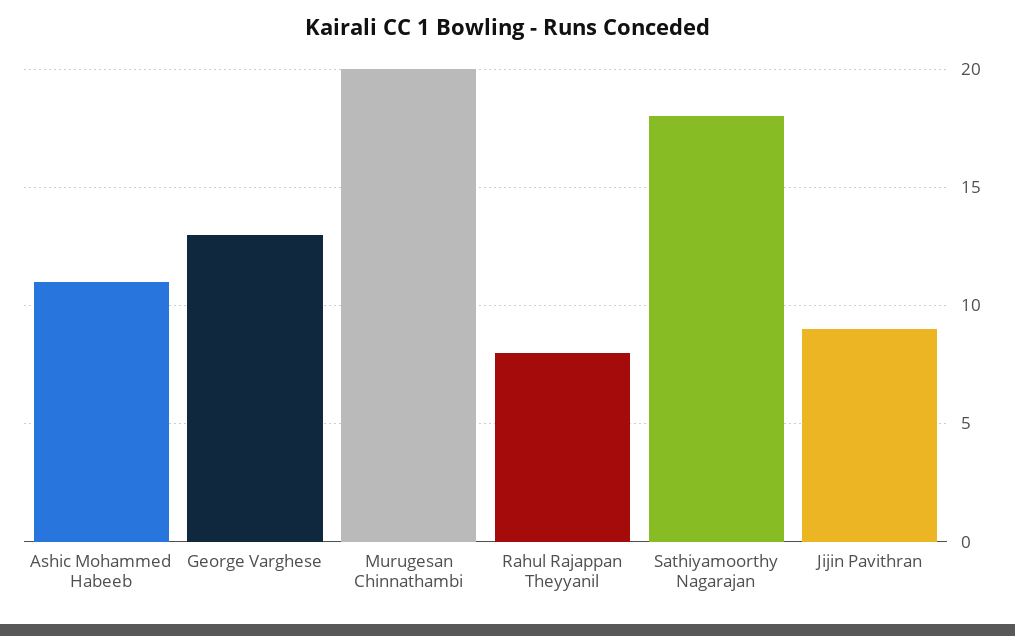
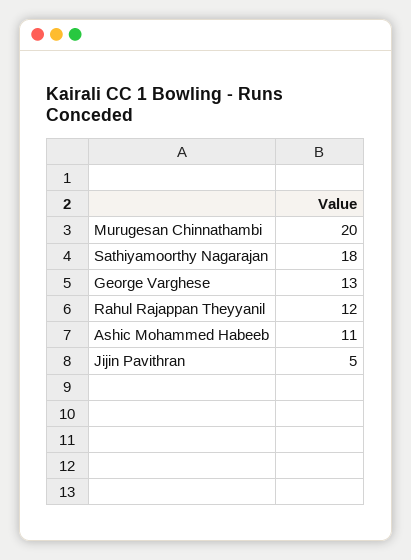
  {
    "Ashic Mohammed Habeeb": 11,
    "George Varghese": 13,
    "Murugesan Chinnathambi": 20,
-   "Rahul Rajappan Theyyanil": 8,
+   "Rahul Rajappan Theyyanil": 12,
    "Sathiyamoorthy Nagarajan": 18,
-   "Jijin Pavithran": 9
+   "Jijin Pavithran": 5
  }

